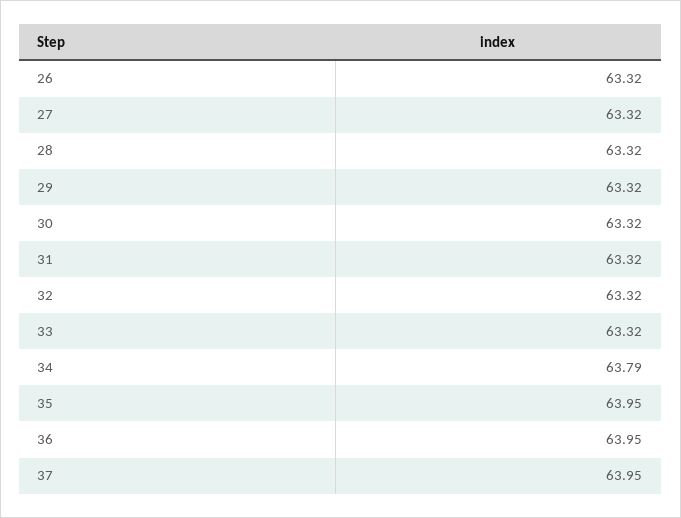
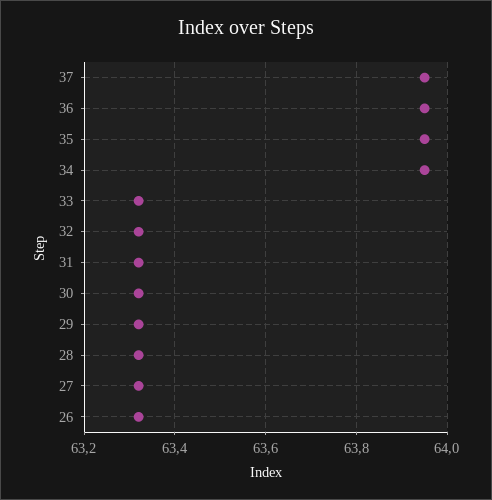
  {
    "26": 63.32,
    "27": 63.32,
    "28": 63.32,
    "29": 63.32,
    "30": 63.32,
    "31": 63.32,
    "32": 63.32,
    "33": 63.32,
-   "34": 63.79,
+   "34": 63.95,
    "35": 63.95,
    "36": 63.95,
    "37": 63.95
  }

